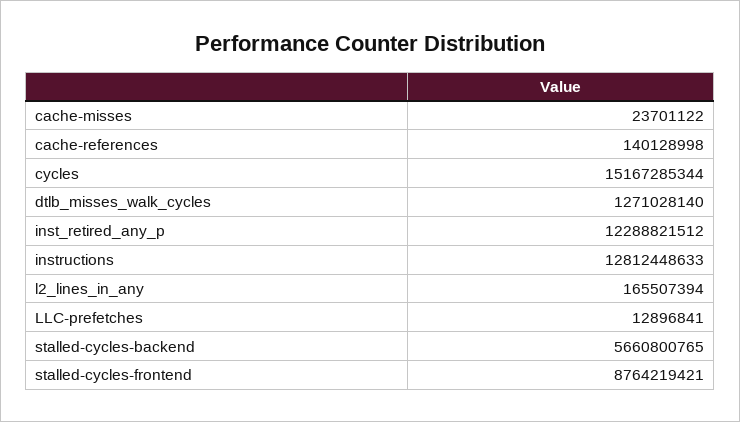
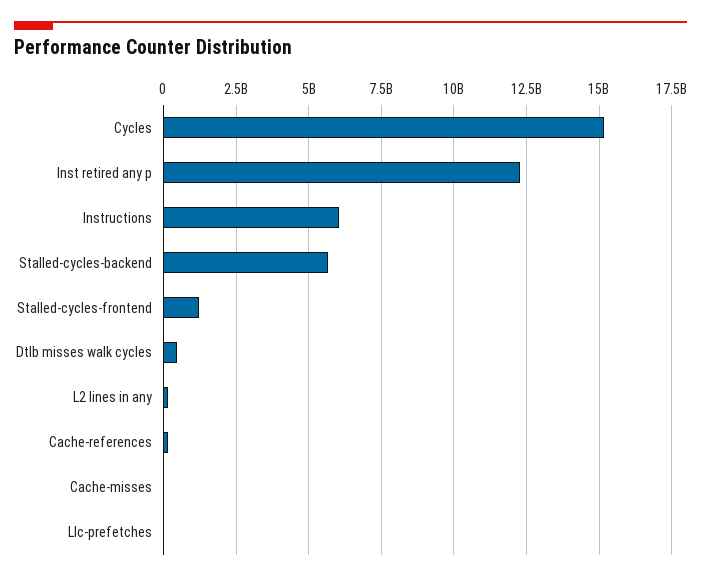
  {
    "cache-misses": 23701122,
    "cache-references": 140128998,
    "cycles": 15167285344,
-   "dtlb_misses_walk_cycles": 1271028140,
+   "dtlb_misses_walk_cycles": 500000000,
    "inst_retired_any_p": 12288821512,
-   "instructions": 12812448633,
+   "instructions": 6000000000,
    "l2_lines_in_any": 165507394,
    "LLC-prefetches": 12896841,
    "stalled-cycles-backend": 5660800765,
-   "stalled-cycles-frontend": 8764219421
+   "stalled-cycles-frontend": 1250000000
  }

